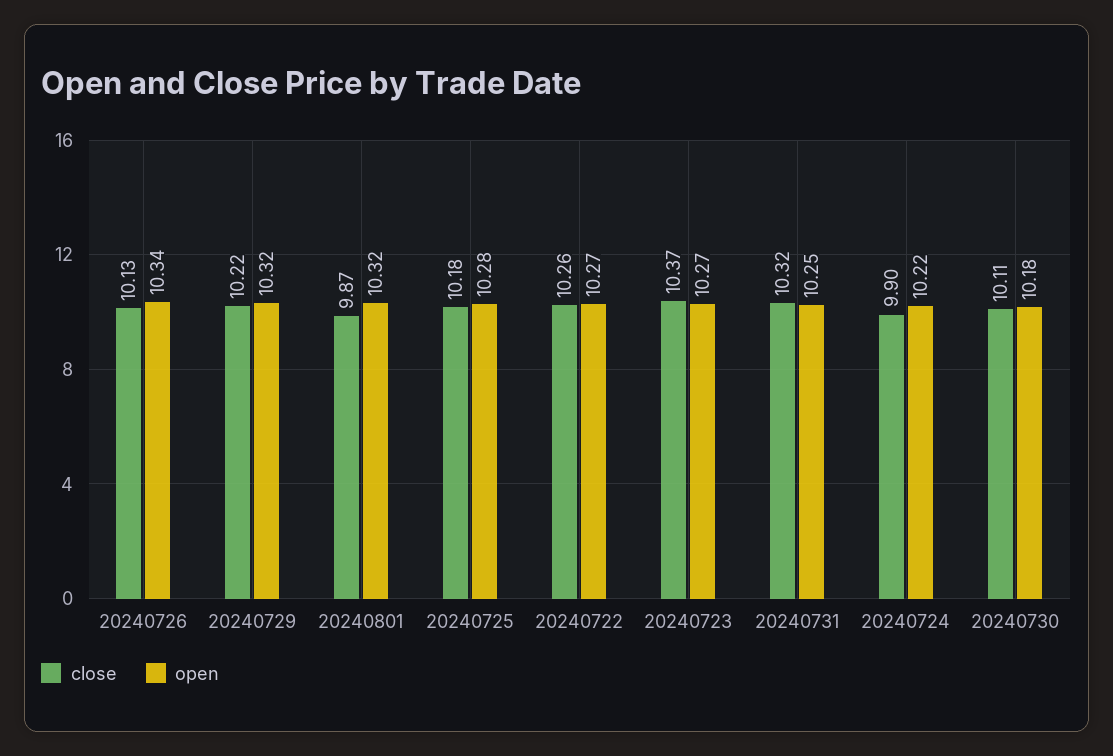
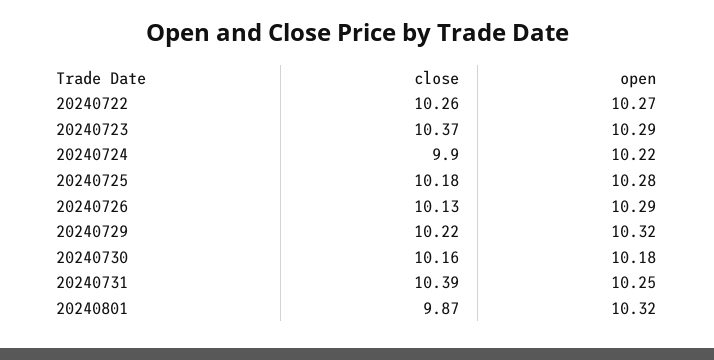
  {
    "close": {
      "20240726": 10.13,
      "20240729": 10.22,
      "20240801": 9.87,
      "20240725": 10.18,
      "20240722": 10.26,
      "20240723": 10.37,
-     "20240731": 10.32,
+     "20240731": 10.39,
      "20240724": 9.9,
-     "20240730": 10.11
+     "20240730": 10.16
    },
    "open": {
-     "20240726": 10.34,
+     "20240726": 10.29,
      "20240729": 10.32,
      "20240801": 10.32,
      "20240725": 10.28,
      "20240722": 10.27,
-     "20240723": 10.27,
+     "20240723": 10.29,
      "20240731": 10.25,
      "20240724": 10.22,
      "20240730": 10.18
    }
  }

